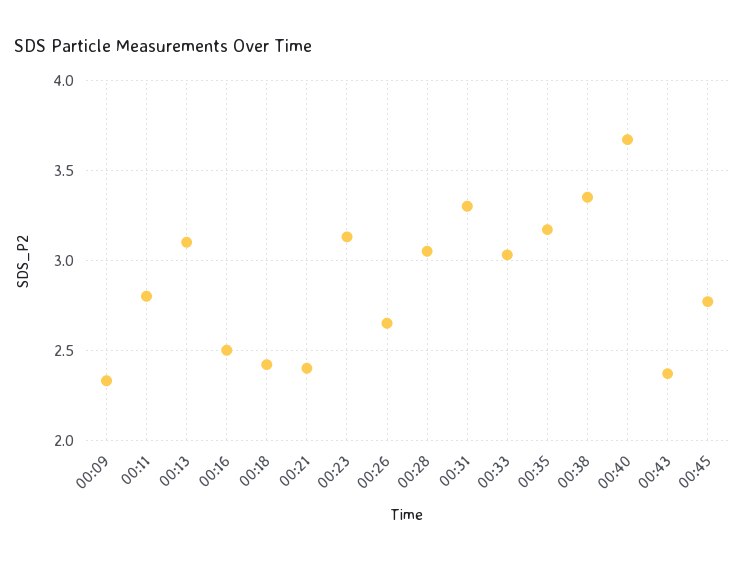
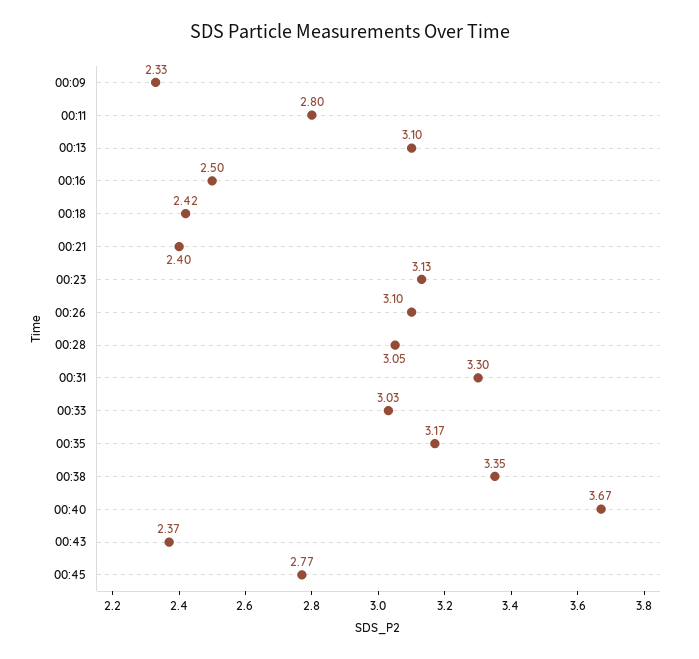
  {
    "00:09": 2.33,
    "00:11": 2.8,
    "00:13": 3.1,
    "00:16": 2.5,
    "00:18": 2.42,
    "00:21": 2.4,
    "00:23": 3.13,
-   "00:26": 2.65,
+   "00:26": 3.1,
    "00:28": 3.05,
    "00:31": 3.3,
    "00:33": 3.03,
    "00:35": 3.17,
    "00:38": 3.35,
    "00:40": 3.67,
    "00:43": 2.37,
    "00:45": 2.77
  }

